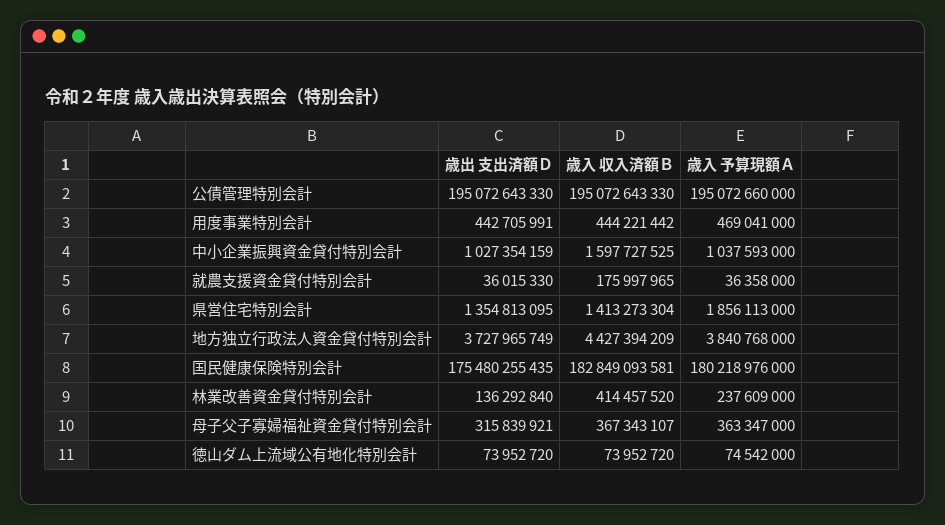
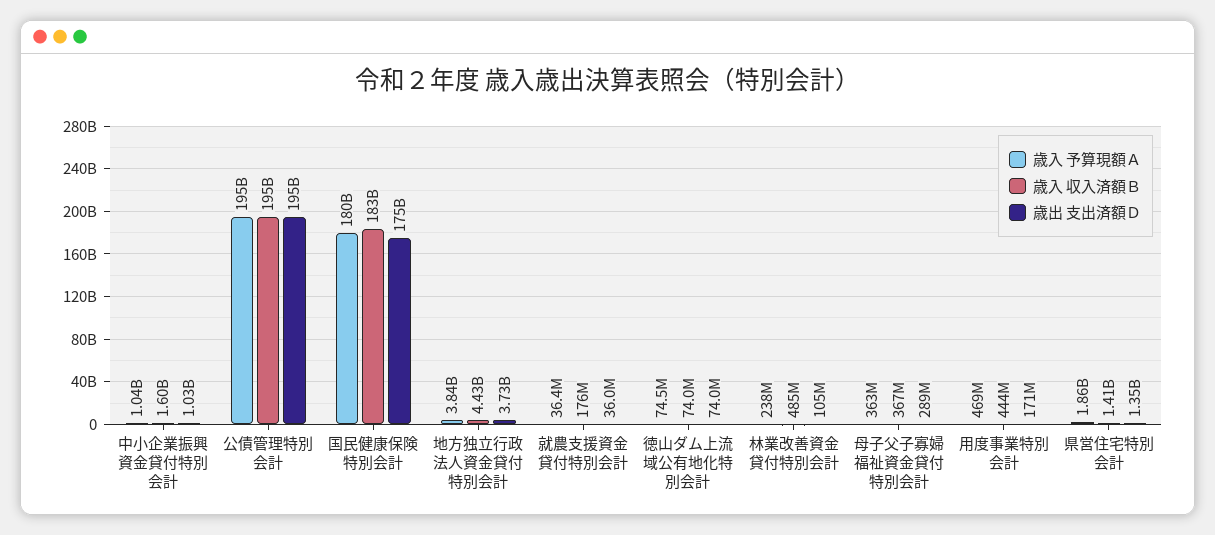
  {
    "歳出 支出済額Ｄ": {
      "公債管理特別会計": 195072643330,
-     "用度事業特別会計": 442705991,
+     "用度事業特別会計": 171000000,
      "中小企業振興資金貸付特別会計": 1027354159,
      "就農支援資金貸付特別会計": 36015330,
      "県営住宅特別会計": 1354813095,
      "地方独立行政法人資金貸付特別会計": 3727965749,
      "国民健康保険特別会計": 175480255435,
-     "林業改善資金貸付特別会計": 136292840,
+     "林業改善資金貸付特別会計": 105000000,
-     "母子父子寡婦福祉資金貸付特別会計": 315839921,
+     "母子父子寡婦福祉資金貸付特別会計": 289000000,
      "徳山ダム上流域公有地化特別会計": 73952720
    },
    "歳入 収入済額Ｂ": {
      "公債管理特別会計": 195072643330,
      "用度事業特別会計": 444221442,
      "中小企業振興資金貸付特別会計": 1597727525,
      "就農支援資金貸付特別会計": 175997965,
      "県営住宅特別会計": 1413273304,
      "地方独立行政法人資金貸付特別会計": 4427394209,
      "国民健康保険特別会計": 182849093581,
-     "林業改善資金貸付特別会計": 414457520,
+     "林業改善資金貸付特別会計": 485000000,
      "母子父子寡婦福祉資金貸付特別会計": 367343107,
      "徳山ダム上流域公有地化特別会計": 73952720
    },
    "歳入 予算現額Ａ": {
      "公債管理特別会計": 195072660000,
      "用度事業特別会計": 469041000,
      "中小企業振興資金貸付特別会計": 1037593000,
      "就農支援資金貸付特別会計": 36358000,
      "県営住宅特別会計": 1856113000,
      "地方独立行政法人資金貸付特別会計": 3840768000,
      "国民健康保険特別会計": 180218976000,
      "林業改善資金貸付特別会計": 237609000,
      "母子父子寡婦福祉資金貸付特別会計": 363347000,
      "徳山ダム上流域公有地化特別会計": 74542000
    }
  }

